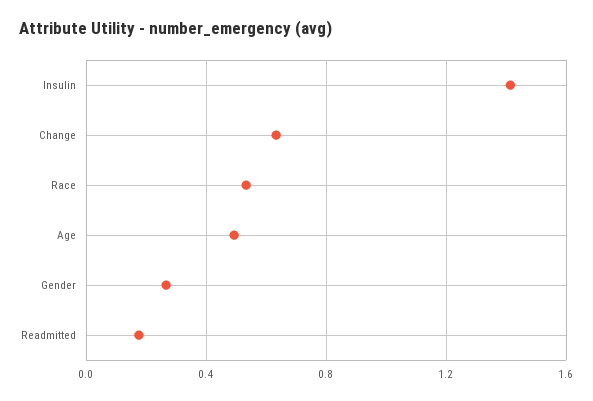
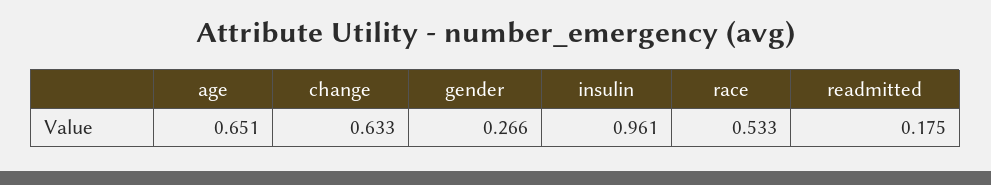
  {
-   "Insulin": 1.4,
+   "Insulin": 0.961,
    "Change": 0.633,
    "Race": 0.533,
-   "Age": 0.5,
+   "Age": 0.651,
    "Gender": 0.266,
    "Readmitted": 0.175
  }

